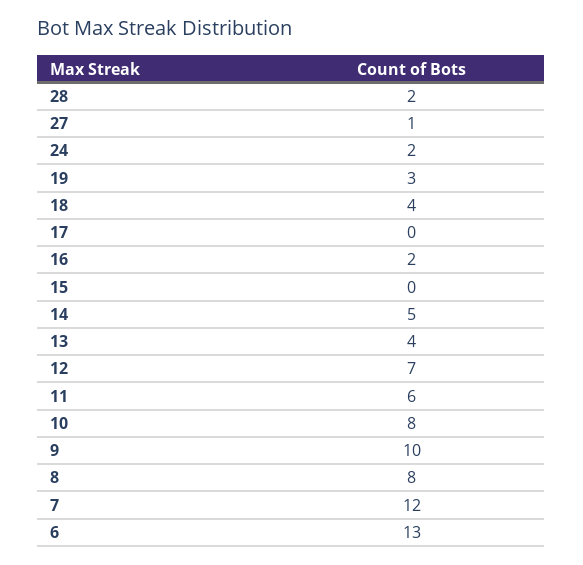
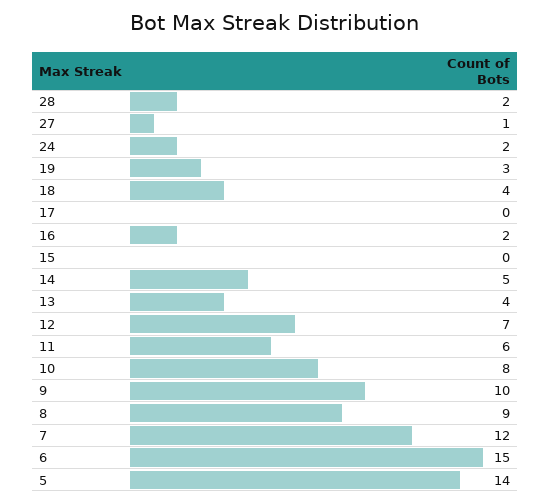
  {
    "28": 2,
    "27": 1,
    "24": 2,
    "19": 3,
    "18": 4,
    "17": 0,
    "16": 2,
    "15": 0,
    "14": 5,
    "13": 4,
    "12": 7,
    "11": 6,
    "10": 8,
    "9": 10,
-   "8": 8,
+   "8": 9,
    "7": 12,
-   "6": 13
+   "6": 15,
+   "5": 14
  }

